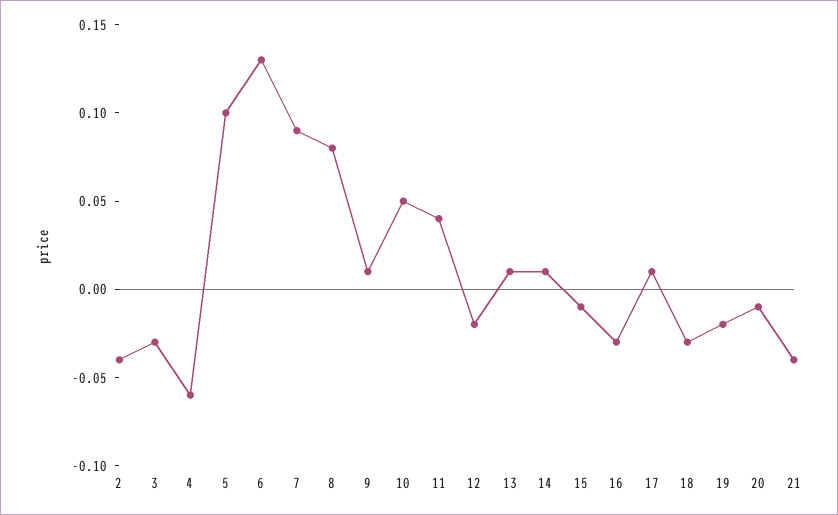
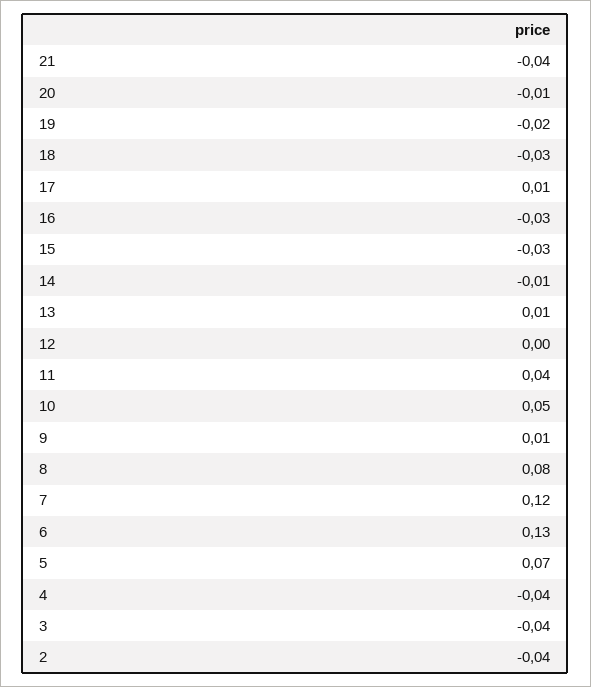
  {
    "2": -0.04,
-   "3": -0.03,
+   "3": -0.04,
-   "4": -0.06,
+   "4": -0.04,
-   "5": 0.1,
+   "5": 0.07,
    "6": 0.13,
-   "7": 0.09,
+   "7": 0.12,
    "8": 0.08,
    "9": 0.01,
    "10": 0.05,
    "11": 0.04,
-   "12": -0.02,
+   "12": 0,
    "13": 0.01,
-   "14": 0.01,
+   "14": -0.01,
-   "15": -0.01,
+   "15": -0.03,
    "16": -0.03,
    "17": 0.01,
    "18": -0.03,
    "19": -0.02,
    "20": -0.01,
    "21": -0.04
  }

